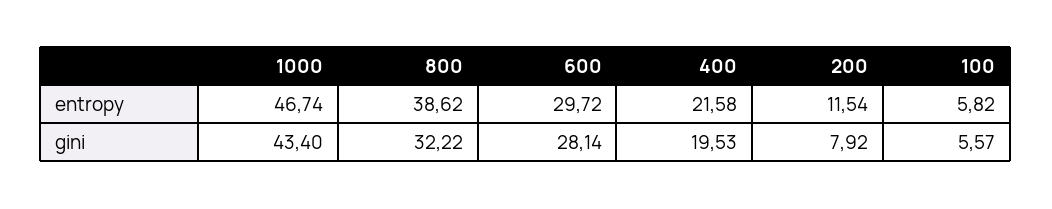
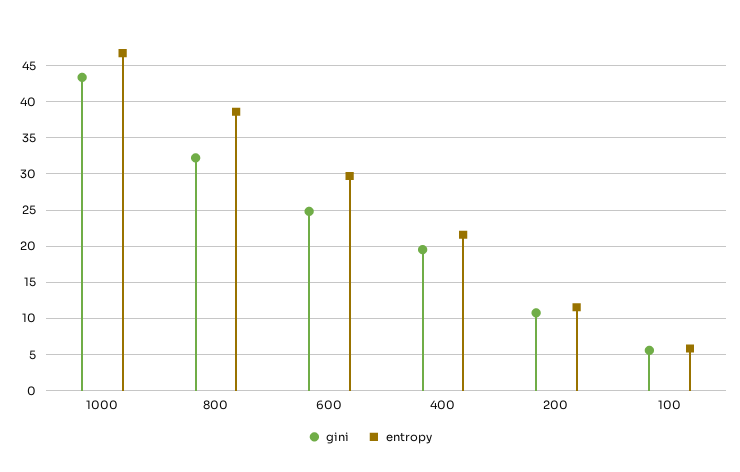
  {
    "entropy": {
      "1000": 46.74,
      "800": 38.62,
      "600": 29.72,
      "400": 21.58,
      "200": 11.54,
      "100": 5.82
    },
    "gini": {
      "1000": 43.4,
      "800": 32.22,
-     "600": 28.14,
+     "600": 25,
      "400": 19.53,
-     "200": 7.92,
+     "200": 11,
      "100": 5.57
    }
  }

